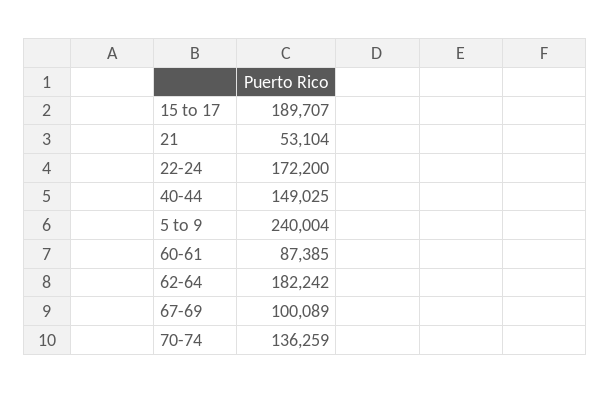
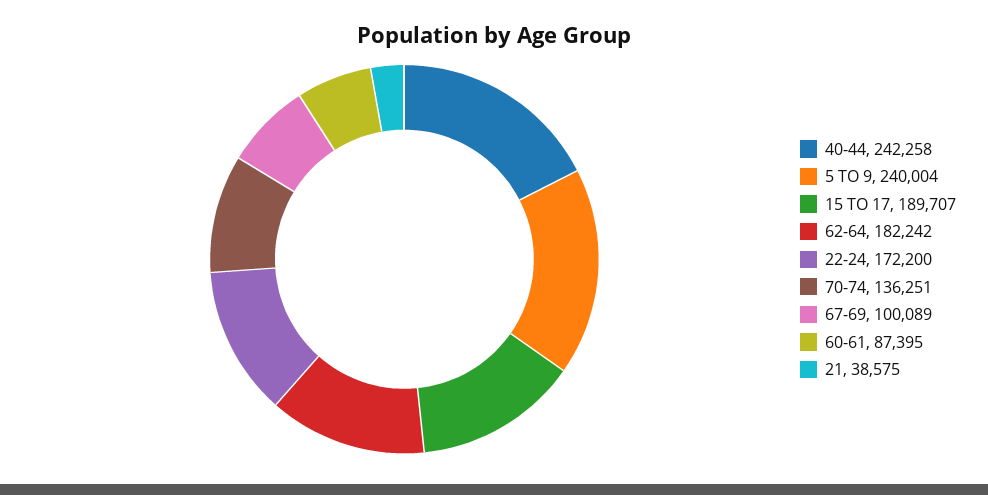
  {
    "15 to 17": 189707,
-   "21": 53104,
+   "21": 38575,
    "22-24": 172200,
-   "40-44": 149025,
+   "40-44": 242258,
    "5 to 9": 240004,
-   "60-61": 87385,
+   "60-61": 87395,
    "62-64": 182242,
    "67-69": 100089,
-   "70-74": 136259
+   "70-74": 136251
  }

